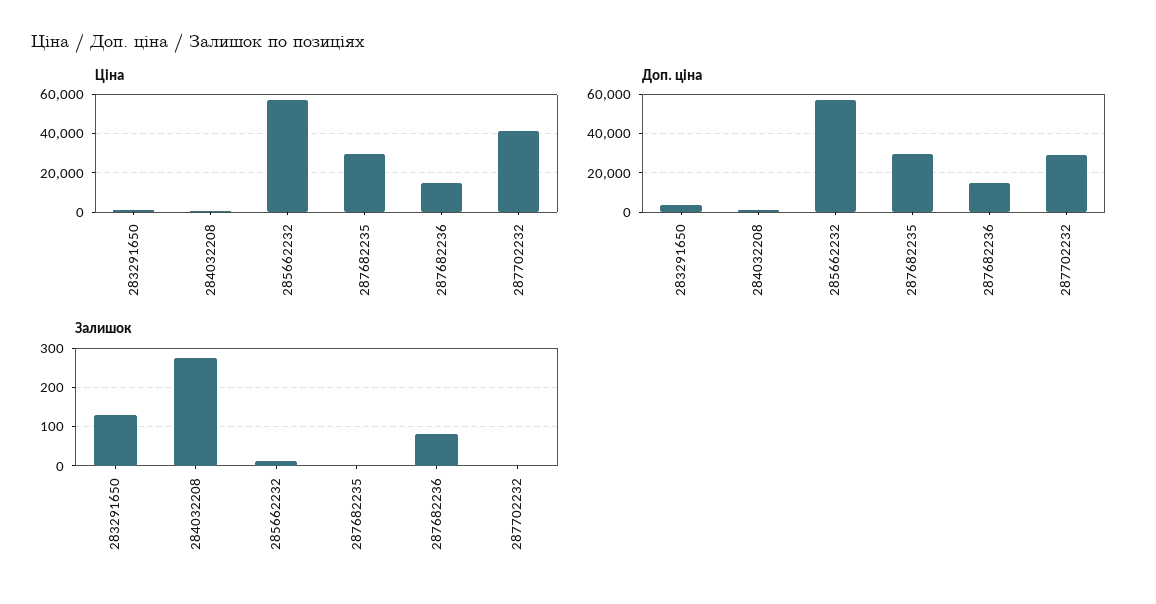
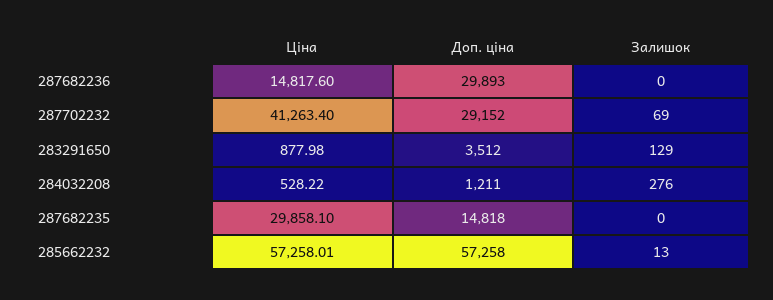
  {
    "Ціна": {
      "283291650": 877.98,
      "284032208": 528.22,
      "285662232": 57258.01,
      "287682235": 29858.1,
      "287682236": 14817.6,
      "287702232": 41263.4
    },
    "Доп. ціна": {
      "283291650": 3512,
      "284032208": 1211,
      "285662232": 57258,
-     "287682235": 30000,
+     "287682235": 14818,
-     "287682236": 15000,
+     "287682236": 29893,
      "287702232": 29152
    },
    "Залишок": {
      "283291650": 129,
      "284032208": 276,
      "285662232": 13,
      "287682235": 0,
-     "287682236": 80,
+     "287682236": 0,
-     "287702232": 0
+     "287702232": 69
    }
  }

